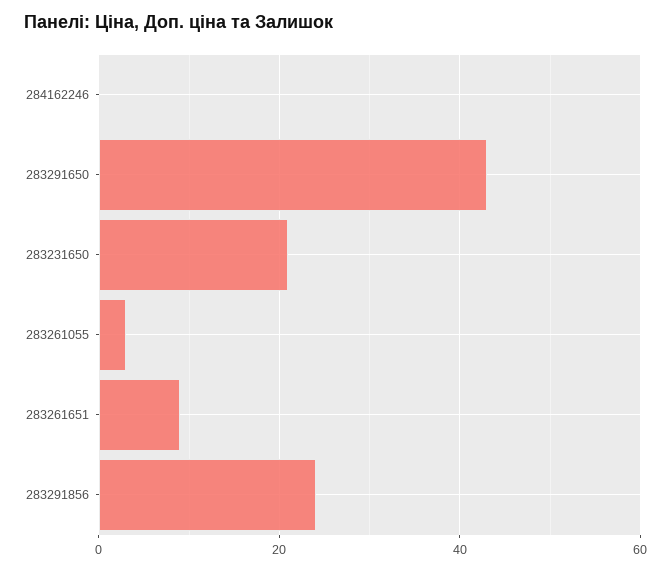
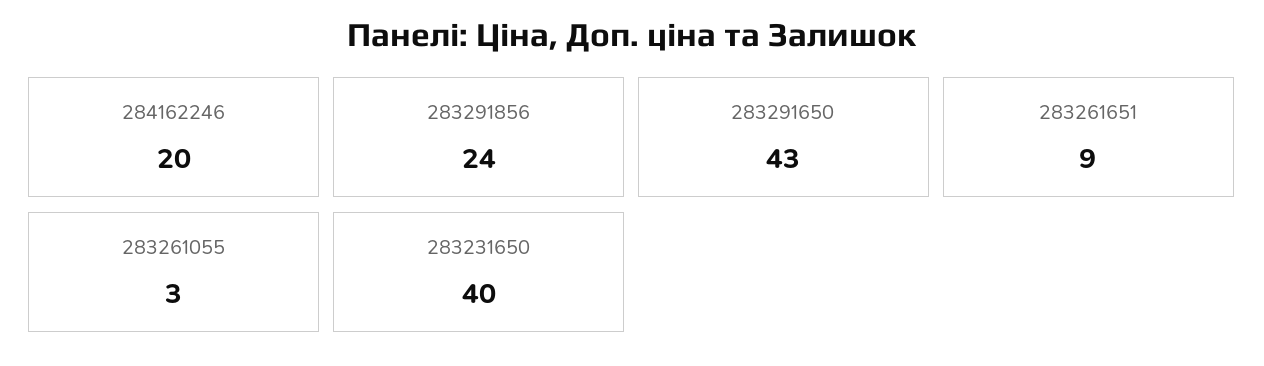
  {
-   "284162246": 0,
+   "284162246": 20,
    "283291650": 43,
-   "283231650": 20,
+   "283231650": 40,
    "283261055": 3,
    "283261651": 9,
    "283291856": 24
  }

